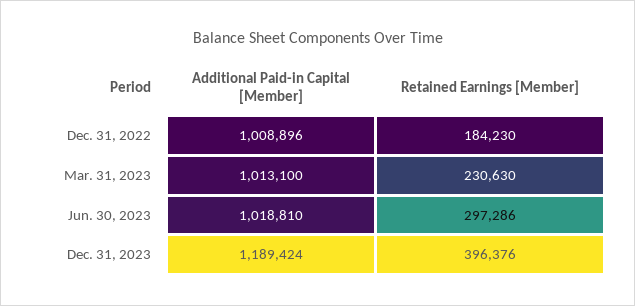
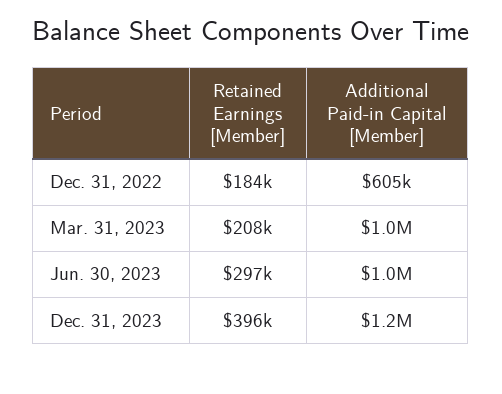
  {
    "Additional Paid-in Capital [Member]": {
-     "Dec. 31, 2022": 1008896,
+     "Dec. 31, 2022": 605000,
      "Mar. 31, 2023": 1013100,
      "Jun. 30, 2023": 1018810,
      "Dec. 31, 2023": 1189424
    },
    "Retained Earnings [Member]": {
      "Dec. 31, 2022": 184230,
-     "Mar. 31, 2023": 230630,
+     "Mar. 31, 2023": 208000,
      "Jun. 30, 2023": 297286,
      "Dec. 31, 2023": 396376
    }
  }

